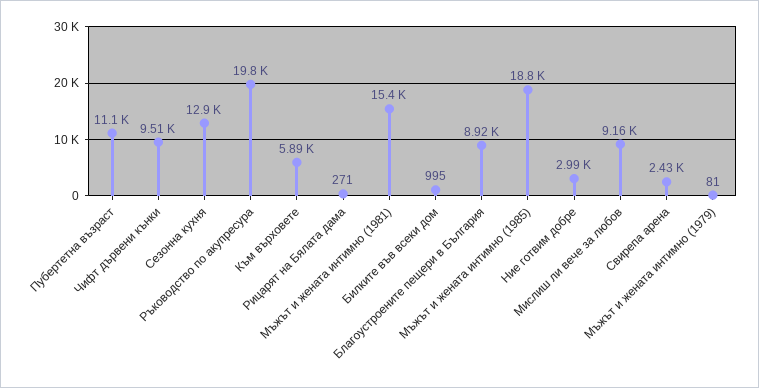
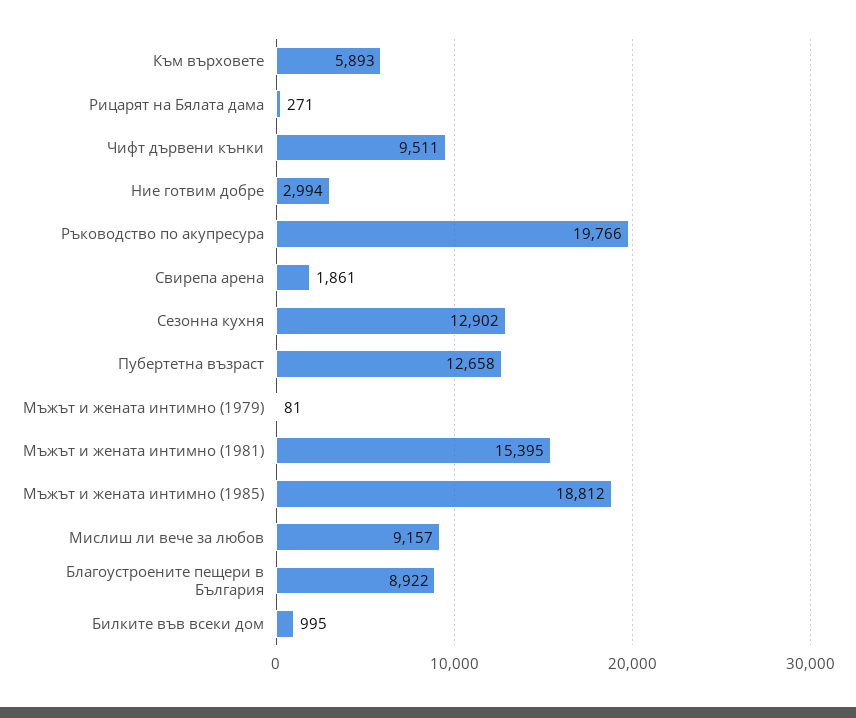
  {
-   "Пубертетна възраст": 11100,
+   "Пубертетна възраст": 12658,
    "Чифт дървени кънки": 9511,
    "Сезонна кухня": 12902,
    "Ръководство по акупресура": 19766,
    "Към върховете": 5893,
    "Рицарят на Бялата дама": 271,
    "Мъжът и жената интимно (1981)": 15395,
    "Билките във всеки дом": 995,
    "Благоустроените пещери в България": 8922,
    "Мъжът и жената интимно (1985)": 18812,
    "Ние готвим добре": 2994,
    "Мислиш ли вече за любов": 9157,
-   "Свирепа арена": 2430,
+   "Свирепа арена": 1861,
    "Мъжът и жената интимно (1979)": 81
  }

